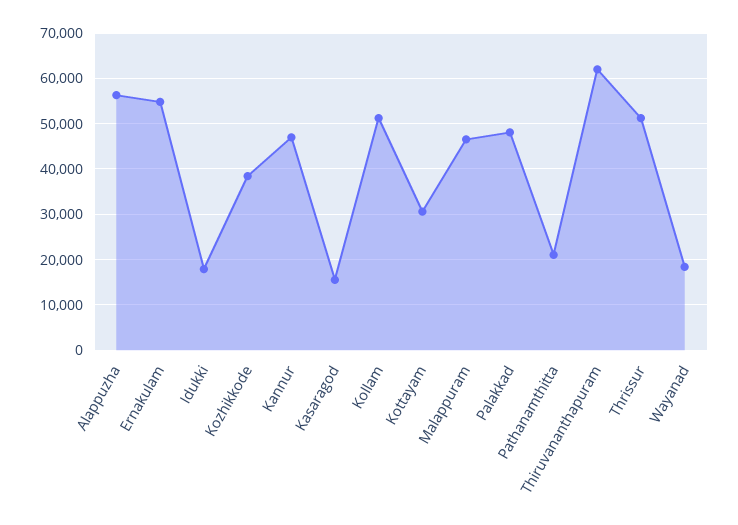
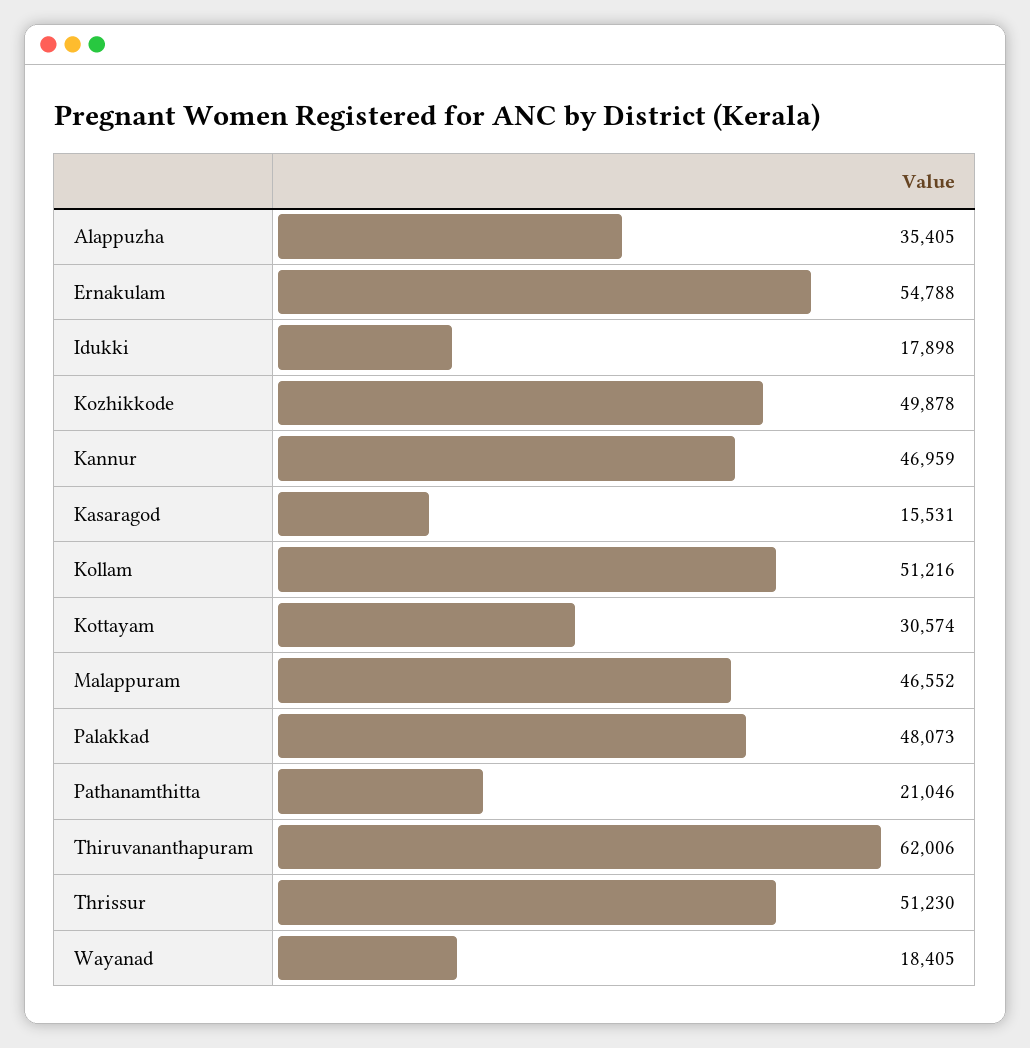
  {
-   "Alappuzha": 56000,
+   "Alappuzha": 35405,
    "Ernakulam": 54788,
    "Idukki": 17898,
-   "Kozhikkode": 38000,
+   "Kozhikkode": 49878,
    "Kannur": 46959,
    "Kasaragod": 15531,
    "Kollam": 51216,
    "Kottayam": 30574,
    "Malappuram": 46552,
    "Palakkad": 48073,
    "Pathanamthitta": 21046,
    "Thiruvananthapuram": 62006,
    "Thrissur": 51230,
    "Wayanad": 18405
  }

